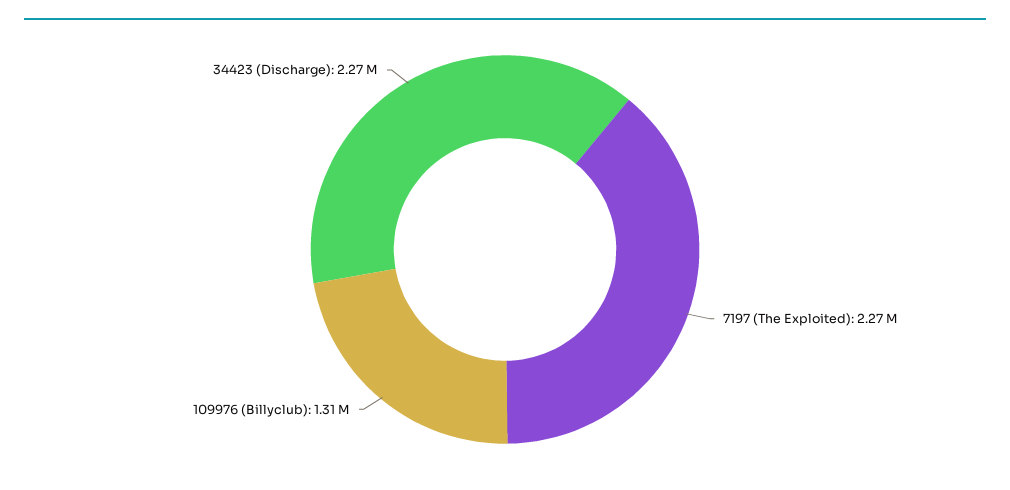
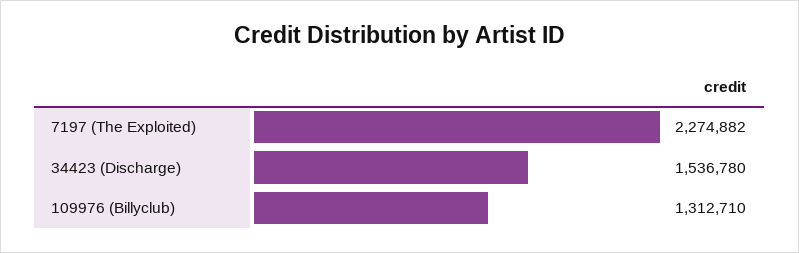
  {
    "7197 (The Exploited)": 2274882,
    "109976 (Billyclub)": 1312710,
-   "34423 (Discharge)": 2270000
+   "34423 (Discharge)": 1536780
  }

